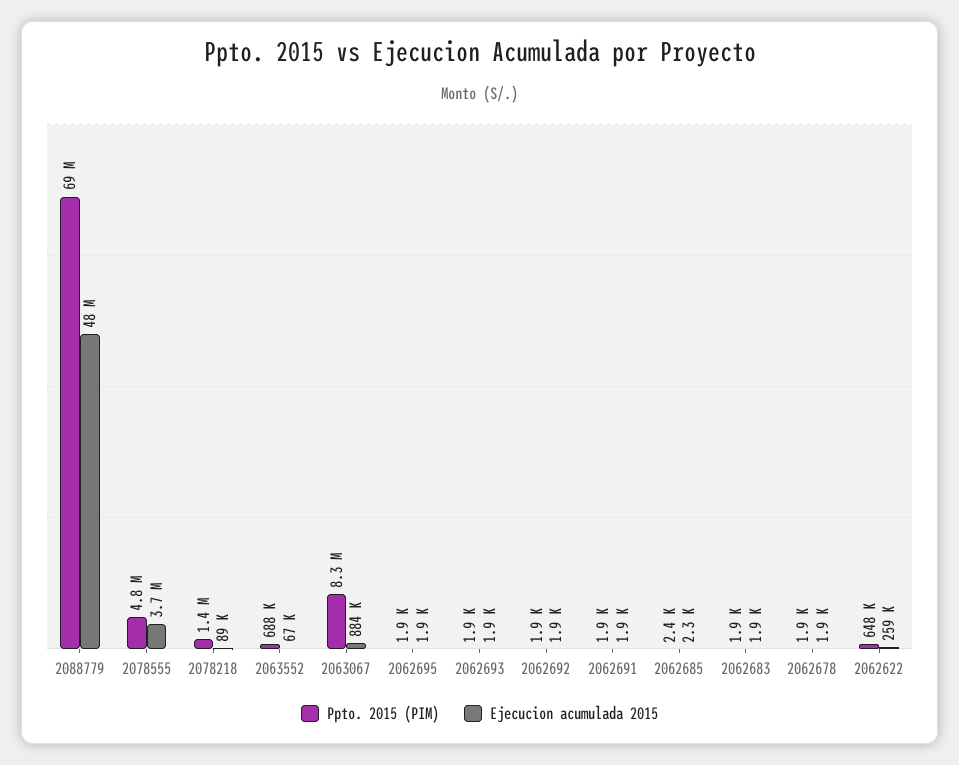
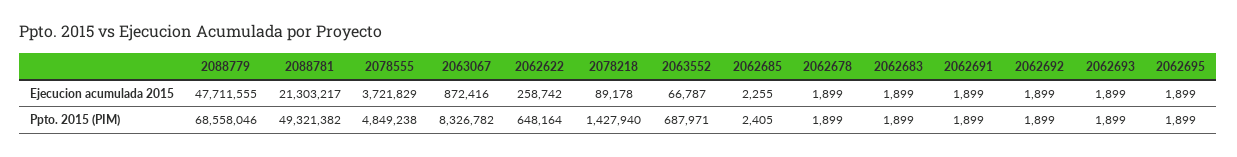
  {
    "Ppto. 2015 (PIM)": {
      "2088779": 68558046,
      "2078555": 4849238,
      "2078218": 1427940,
      "2063552": 687971,
      "2063067": 8326782,
      "2062695": 1899,
      "2062693": 1899,
      "2062692": 1899,
      "2062691": 1899,
      "2062685": 2405,
      "2062683": 1899,
      "2062678": 1899,
-     "2062622": 648164
+     "2062622": 648164,
+     "2088781": 49321382
    },
    "Ejecucion acumulada 2015": {
      "2088779": 47711555,
      "2078555": 3721829,
      "2078218": 89178,
      "2063552": 66787,
-     "2063067": 884000,
+     "2063067": 872416,
      "2062695": 1899,
      "2062693": 1899,
      "2062692": 1899,
      "2062691": 1899,
      "2062685": 2255,
      "2062683": 1899,
      "2062678": 1899,
-     "2062622": 258742
+     "2062622": 258742,
+     "2088781": 21303217
    }
  }

